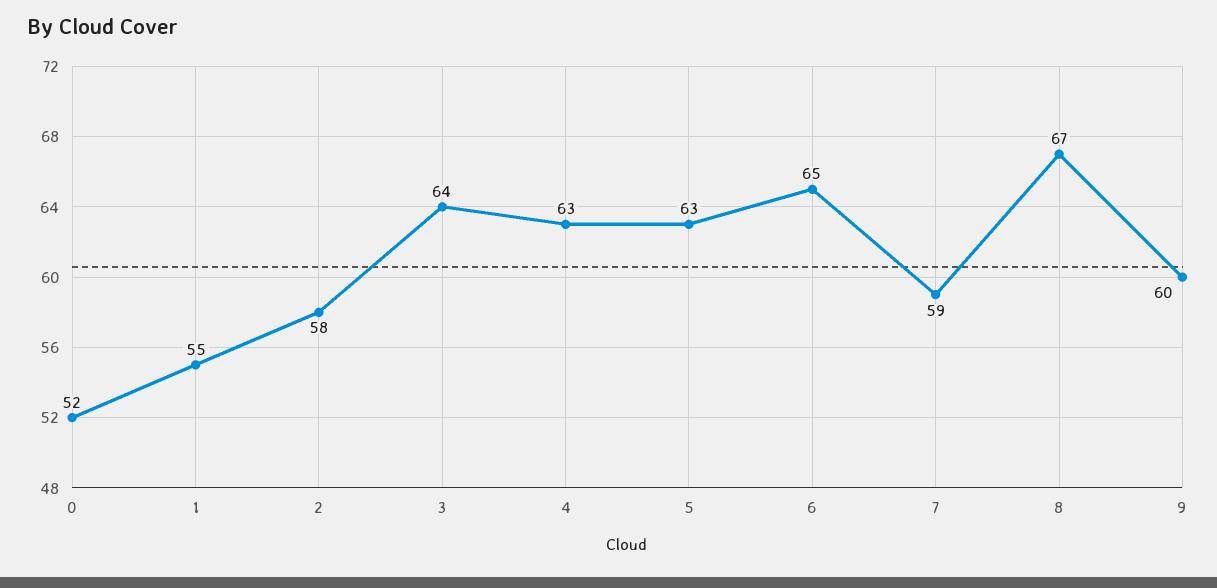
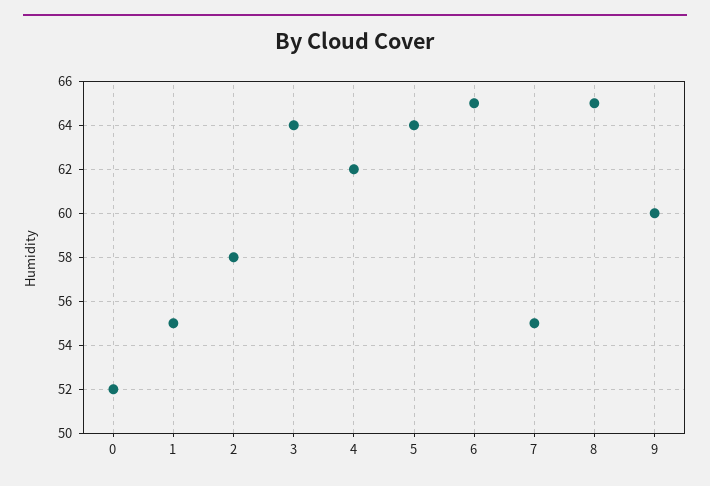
  {
    "0": 52,
    "1": 55,
    "2": 58,
    "3": 64,
-   "4": 63,
+   "4": 62,
-   "5": 63,
+   "5": 64,
    "6": 65,
-   "7": 59,
+   "7": 55,
-   "8": 67,
+   "8": 65,
    "9": 60
  }

